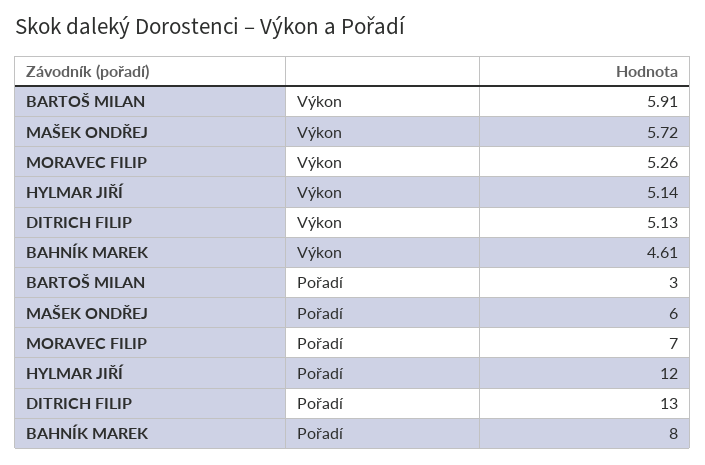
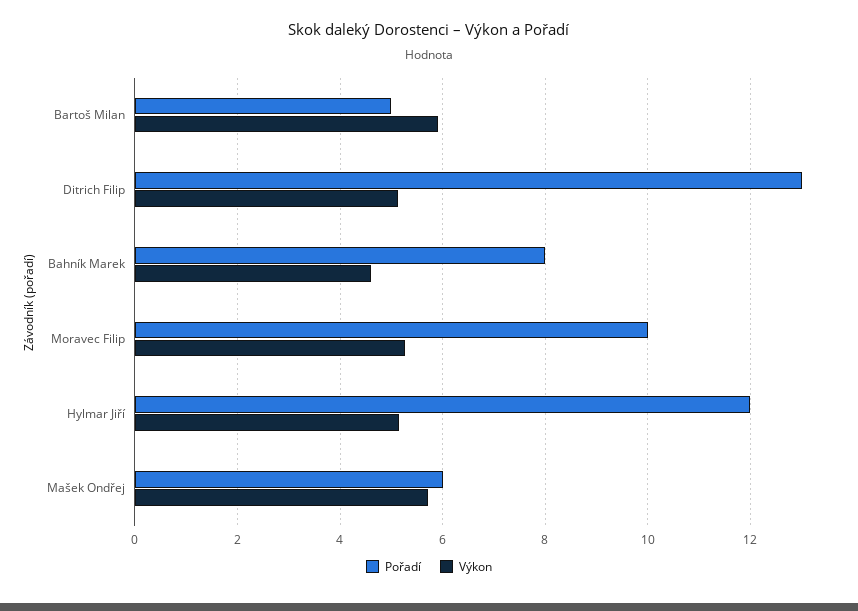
  {
    "Výkon": {
      "BARTOŠ MILAN": 5.91,
      "MAŠEK ONDŘEJ": 5.72,
      "MORAVEC FILIP": 5.26,
      "HYLMAR JIŘÍ": 5.14,
      "DITRICH FILIP": 5.13,
      "BAHNÍK MAREK": 4.61
    },
    "Pořadí": {
-     "BARTOŠ MILAN": 3,
+     "BARTOŠ MILAN": 5,
      "MAŠEK ONDŘEJ": 6,
-     "MORAVEC FILIP": 7,
+     "MORAVEC FILIP": 10,
      "HYLMAR JIŘÍ": 12,
      "DITRICH FILIP": 13,
      "BAHNÍK MAREK": 8
    }
  }

